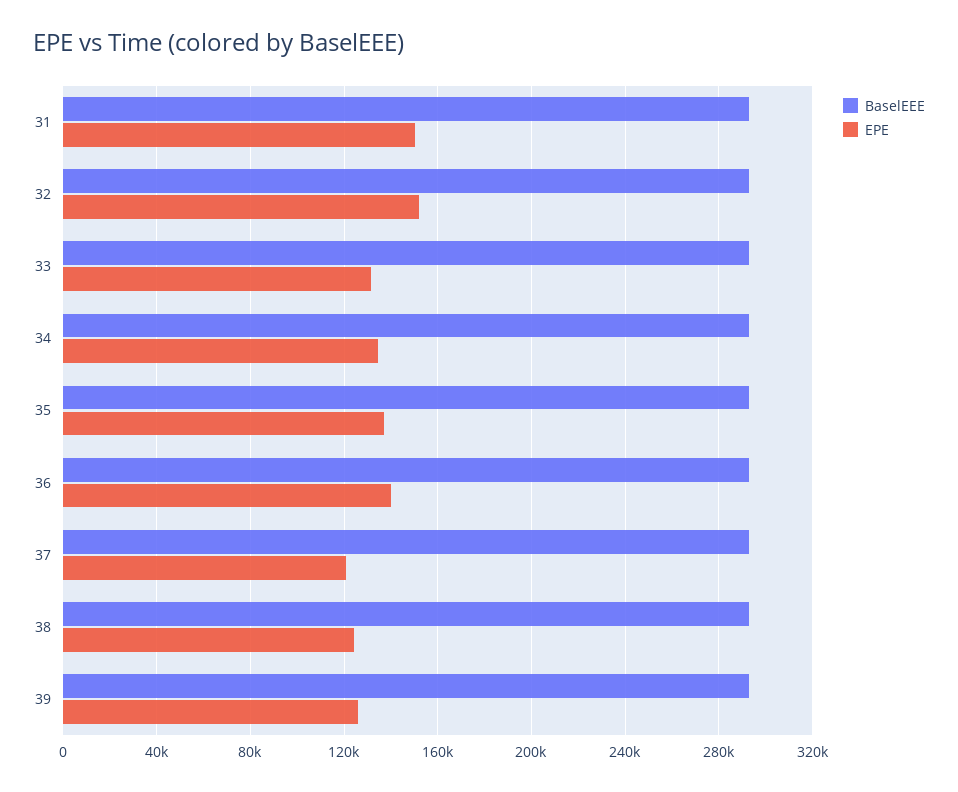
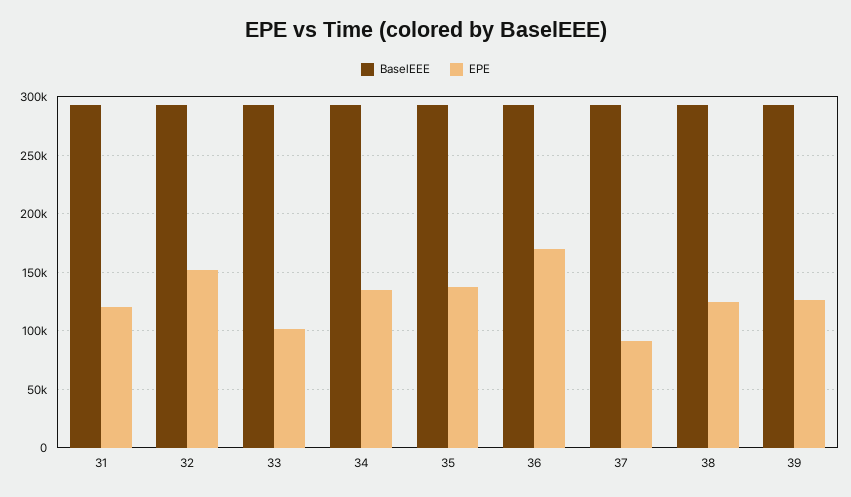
  {
    "BaselEEE": {
      "31": 295000,
      "32": 295000,
      "33": 295000,
      "34": 295000,
      "35": 295000,
      "36": 295000,
      "37": 295000,
      "38": 295000,
      "39": 295000
    },
    "EPE": {
-     "31": 150000,
+     "31": 120000,
      "32": 150000,
-     "33": 130000,
+     "33": 100000,
      "34": 135000,
      "35": 135000,
-     "36": 140000,
+     "36": 170000,
-     "37": 120000,
+     "37": 90000,
      "38": 125000,
      "39": 125000
    }
  }

